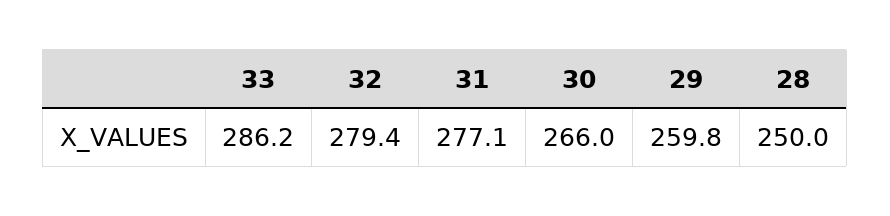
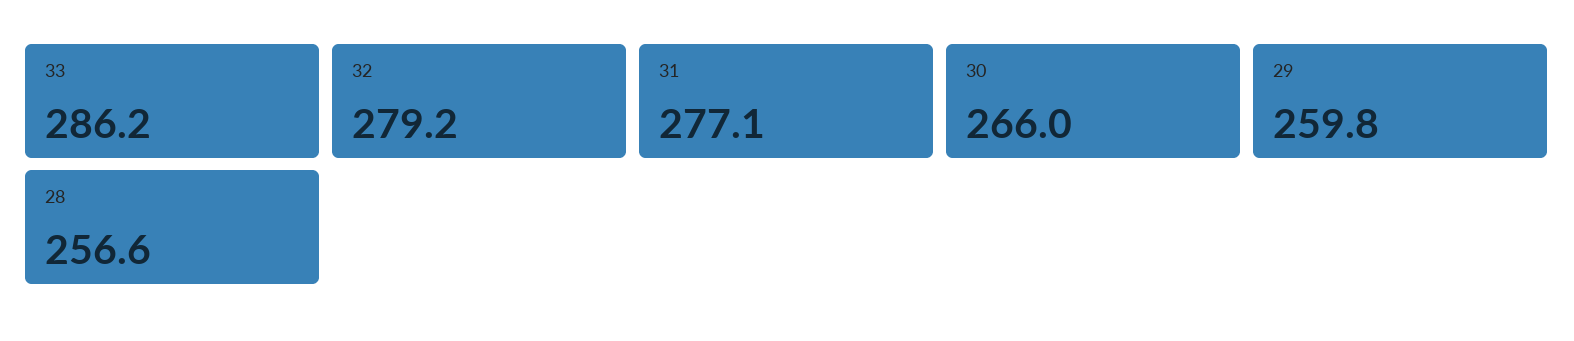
  {
    "33": 286.2,
-   "32": 279.4,
+   "32": 279.2,
    "31": 277.1,
    "30": 266,
    "29": 259.8,
-   "28": 250
+   "28": 256.6
  }

